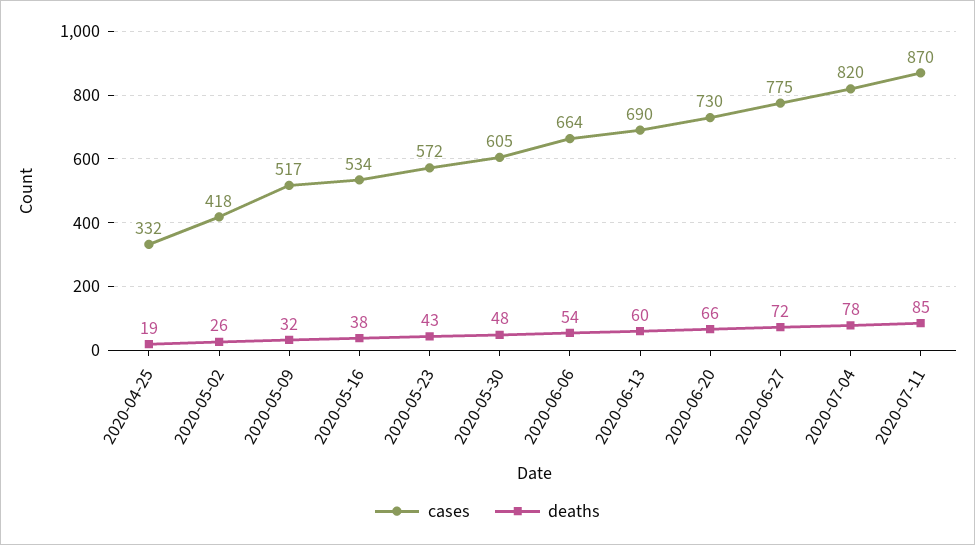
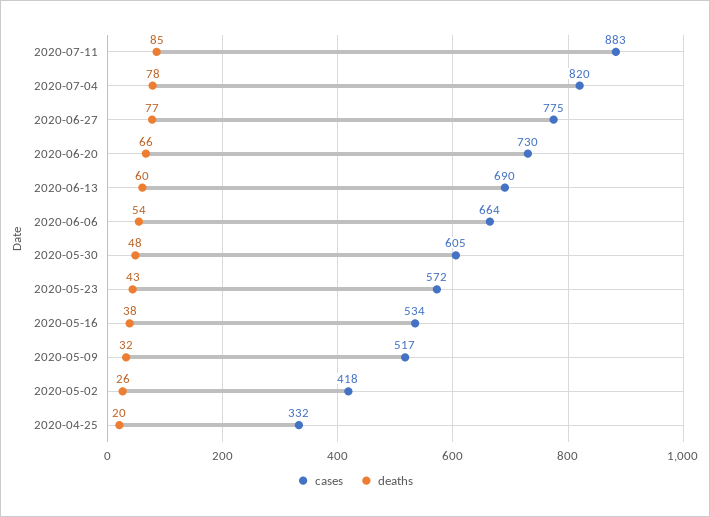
  {
    "cases": {
      "2020-04-25": 332,
      "2020-05-02": 418,
      "2020-05-09": 517,
      "2020-05-16": 534,
      "2020-05-23": 572,
      "2020-05-30": 605,
      "2020-06-06": 664,
      "2020-06-13": 690,
      "2020-06-20": 730,
      "2020-06-27": 775,
      "2020-07-04": 820,
-     "2020-07-11": 870
+     "2020-07-11": 883
    },
    "deaths": {
-     "2020-04-25": 19,
+     "2020-04-25": 20,
      "2020-05-02": 26,
      "2020-05-09": 32,
      "2020-05-16": 38,
      "2020-05-23": 43,
      "2020-05-30": 48,
      "2020-06-06": 54,
      "2020-06-13": 60,
      "2020-06-20": 66,
-     "2020-06-27": 72,
+     "2020-06-27": 77,
      "2020-07-04": 78,
      "2020-07-11": 85
    }
  }

